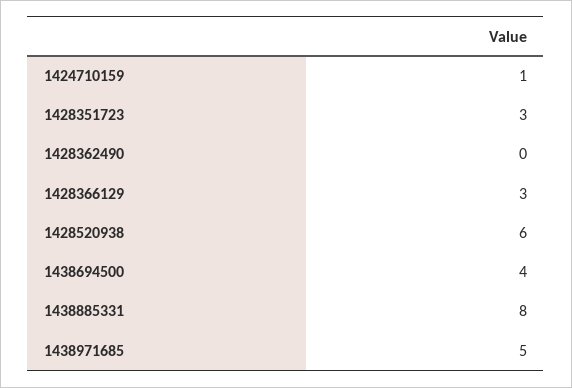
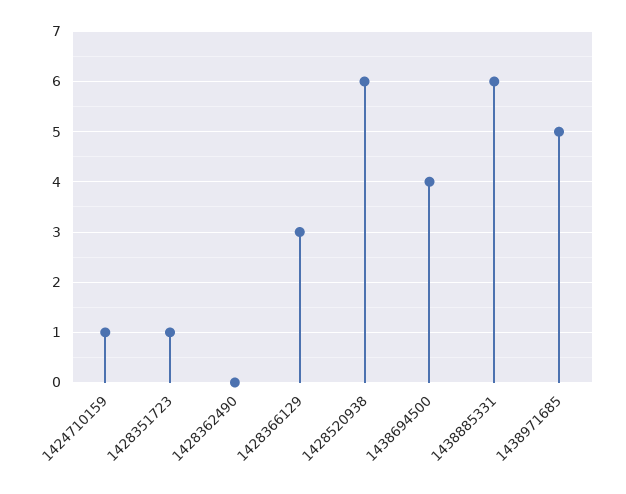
  {
    "1424710159": 1,
-   "1428351723": 3,
+   "1428351723": 1,
    "1428362490": 0,
    "1428366129": 3,
    "1428520938": 6,
    "1438694500": 4,
-   "1438885331": 8,
+   "1438885331": 6,
    "1438971685": 5
  }

